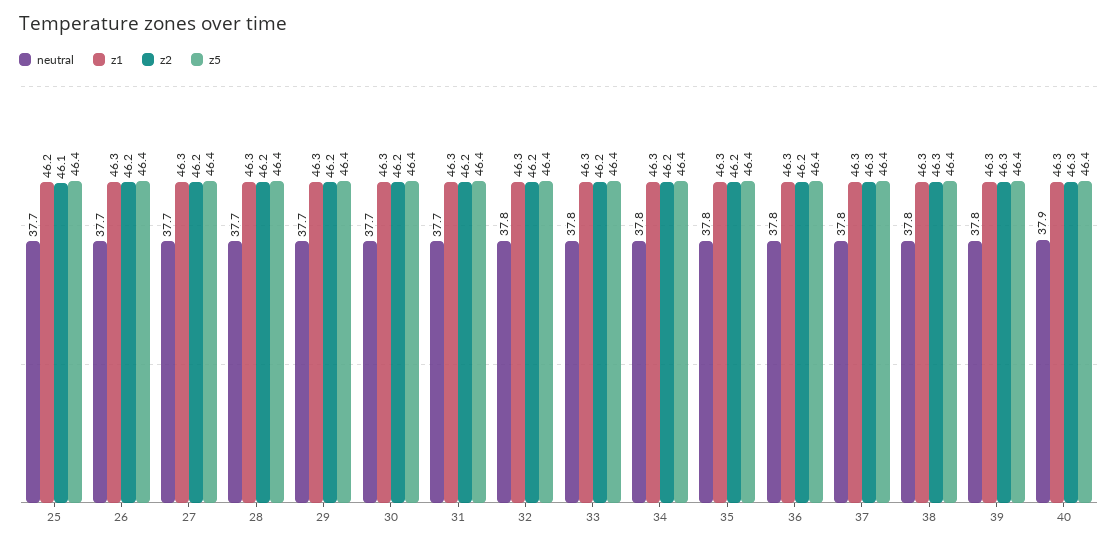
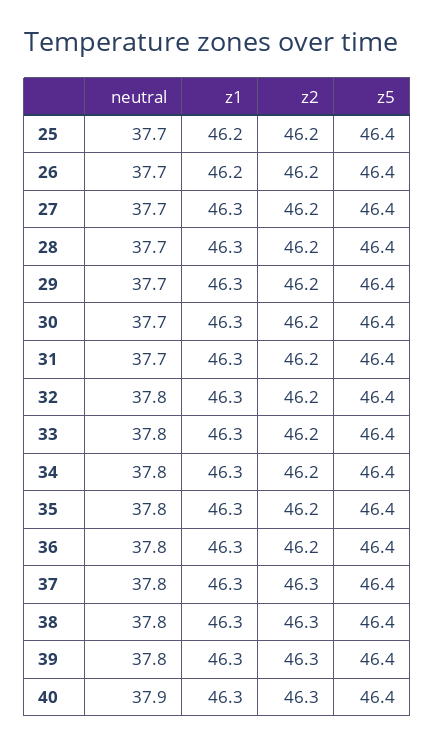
  {
    "neutral": {
      "25": 37.7,
      "26": 37.7,
      "27": 37.7,
      "28": 37.7,
      "29": 37.7,
      "30": 37.7,
      "31": 37.7,
      "32": 37.8,
      "33": 37.8,
      "34": 37.8,
      "35": 37.8,
      "36": 37.8,
      "37": 37.8,
      "38": 37.8,
      "39": 37.8,
      "40": 37.9
    },
    "z1": {
      "25": 46.2,
-     "26": 46.3,
+     "26": 46.2,
      "27": 46.3,
      "28": 46.3,
      "29": 46.3,
      "30": 46.3,
      "31": 46.3,
      "32": 46.3,
      "33": 46.3,
      "34": 46.3,
      "35": 46.3,
      "36": 46.3,
      "37": 46.3,
      "38": 46.3,
      "39": 46.3,
      "40": 46.3
    },
    "z2": {
-     "25": 46.1,
+     "25": 46.2,
      "26": 46.2,
      "27": 46.2,
      "28": 46.2,
      "29": 46.2,
      "30": 46.2,
      "31": 46.2,
      "32": 46.2,
      "33": 46.2,
      "34": 46.2,
      "35": 46.2,
      "36": 46.2,
      "37": 46.3,
      "38": 46.3,
      "39": 46.3,
      "40": 46.3
    },
    "z5": {
      "25": 46.4,
      "26": 46.4,
      "27": 46.4,
      "28": 46.4,
      "29": 46.4,
      "30": 46.4,
      "31": 46.4,
      "32": 46.4,
      "33": 46.4,
      "34": 46.4,
      "35": 46.4,
      "36": 46.4,
      "37": 46.4,
      "38": 46.4,
      "39": 46.4,
      "40": 46.4
    }
  }

